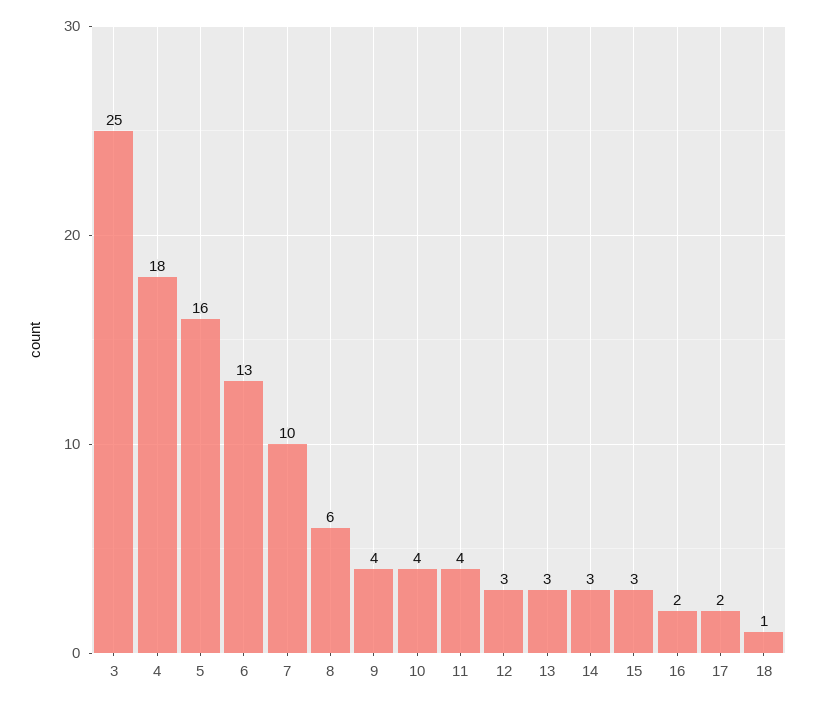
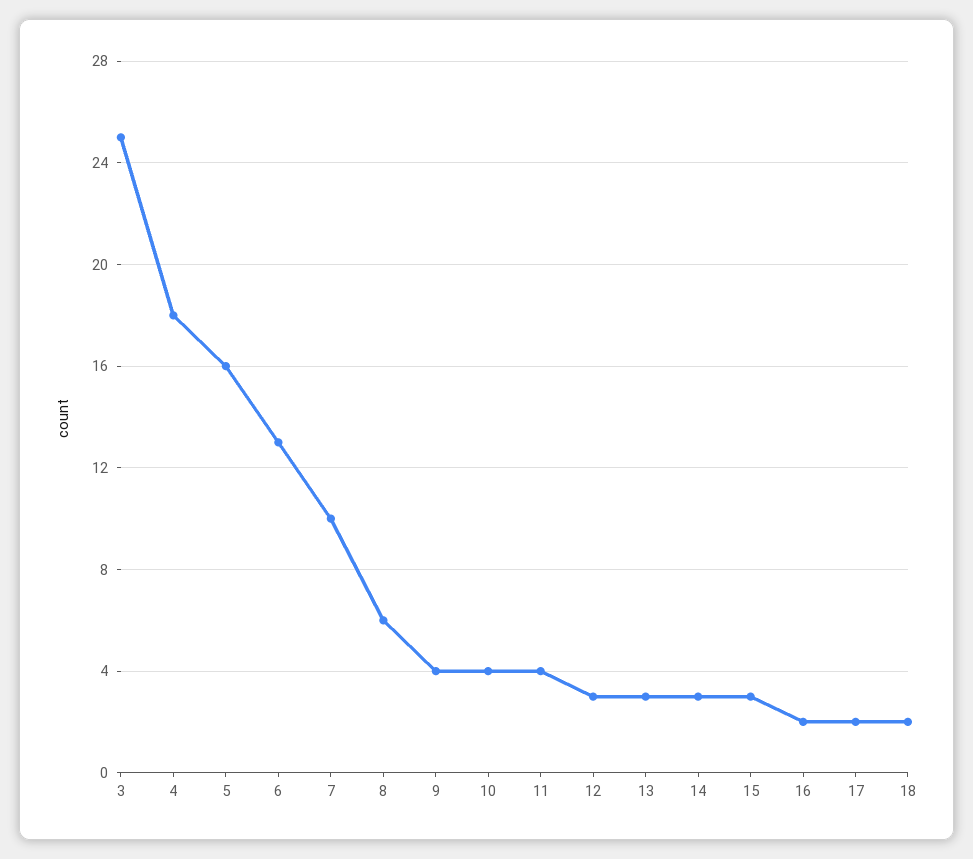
  {
    "3": 25,
    "4": 18,
    "5": 16,
    "6": 13,
    "7": 10,
    "8": 6,
    "9": 4,
    "10": 4,
    "11": 4,
    "12": 3,
    "13": 3,
    "14": 3,
    "15": 3,
    "16": 2,
    "17": 2,
-   "18": 1
+   "18": 2
  }

